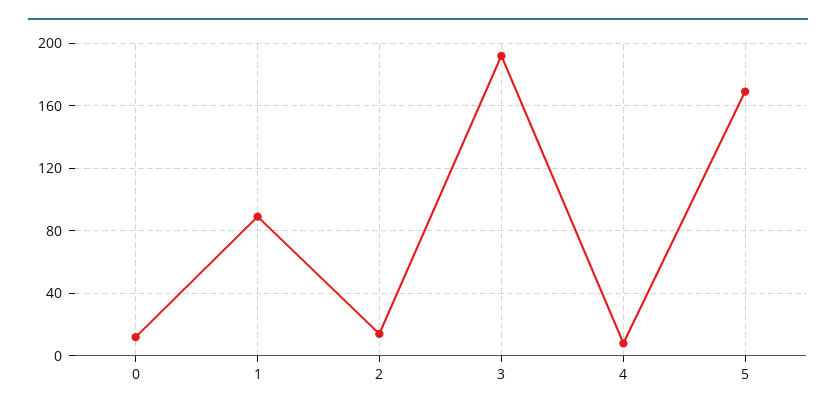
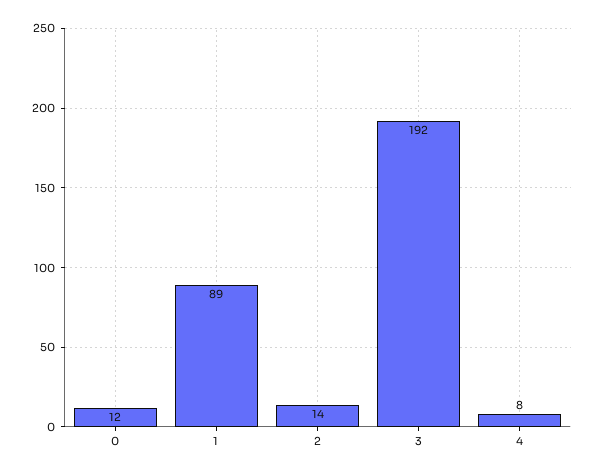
  {
    "0": 12,
    "1": 89,
    "2": 14,
    "3": 192,
-   "4": 8,
+   "4": 8
-   "5": 170
  }

